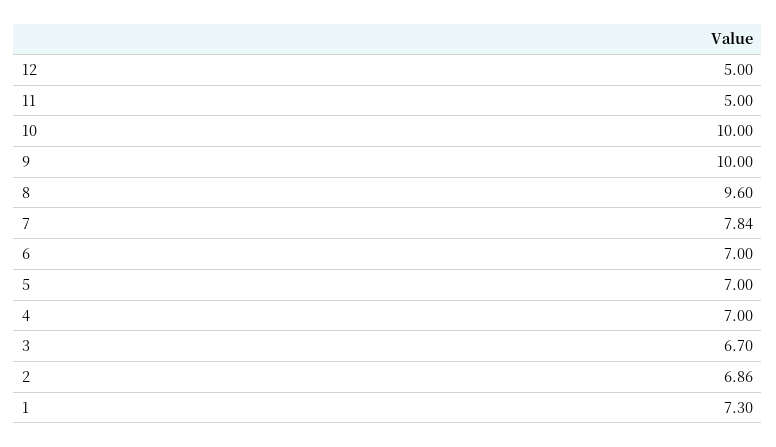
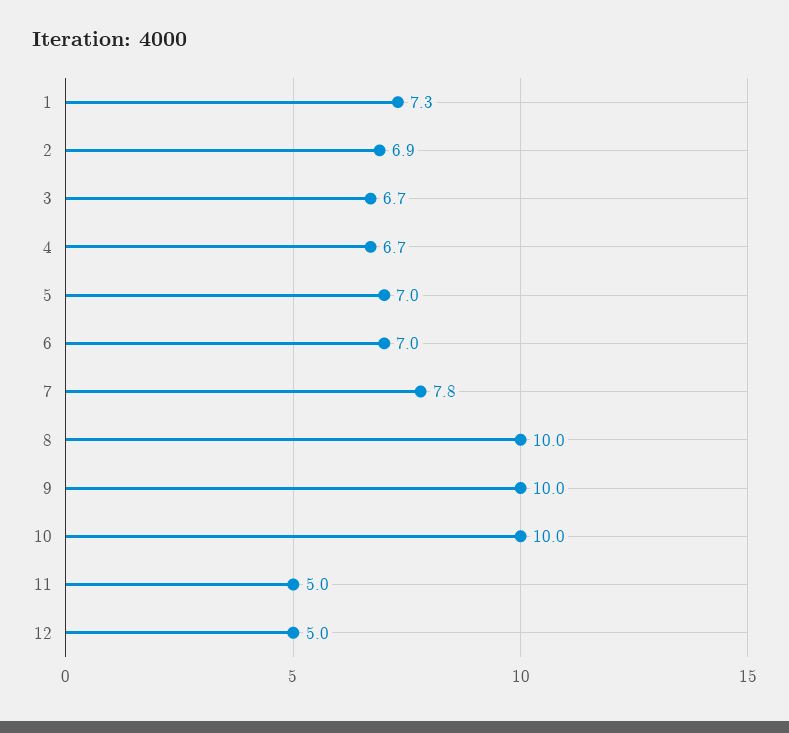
  {
    "12": 5,
    "11": 5,
    "10": 10,
    "9": 10,
-   "8": 9.6,
+   "8": 10,
    "7": 7.84,
    "6": 7,
    "5": 7,
-   "4": 7,
+   "4": 6.7,
    "3": 6.7,
    "2": 6.86,
    "1": 7.3
  }

